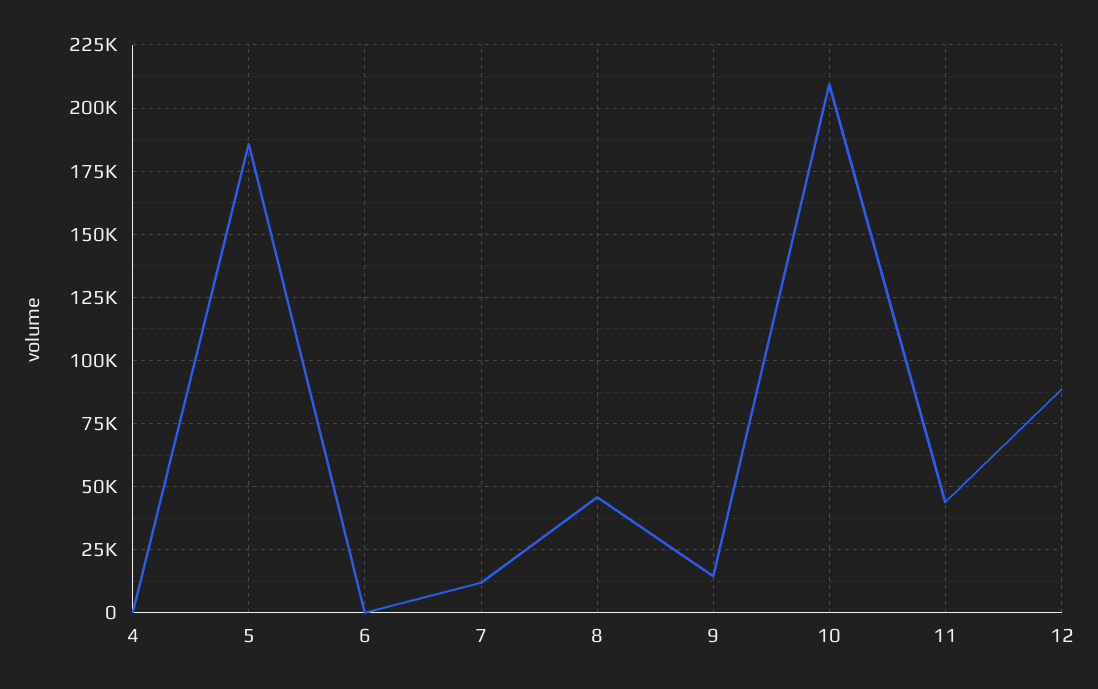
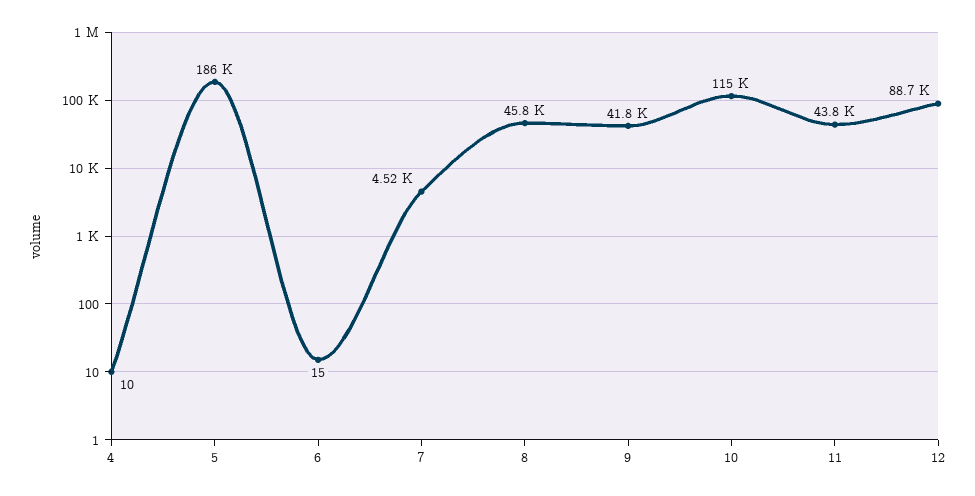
  {
    "4": 10,
    "5": 186000,
    "6": 15,
-   "7": 12500,
+   "7": 4520,
    "8": 45800,
-   "9": 15000,
+   "9": 41800,
-   "10": 210000,
+   "10": 115000,
    "11": 43800,
    "12": 88700
  }

